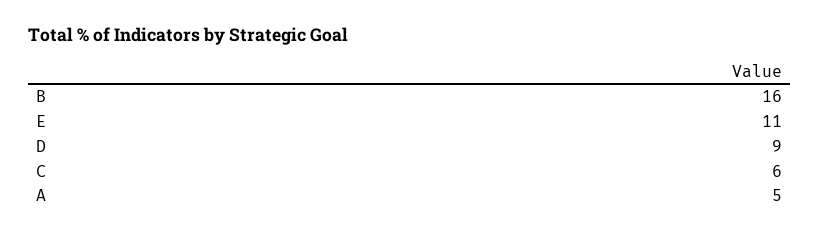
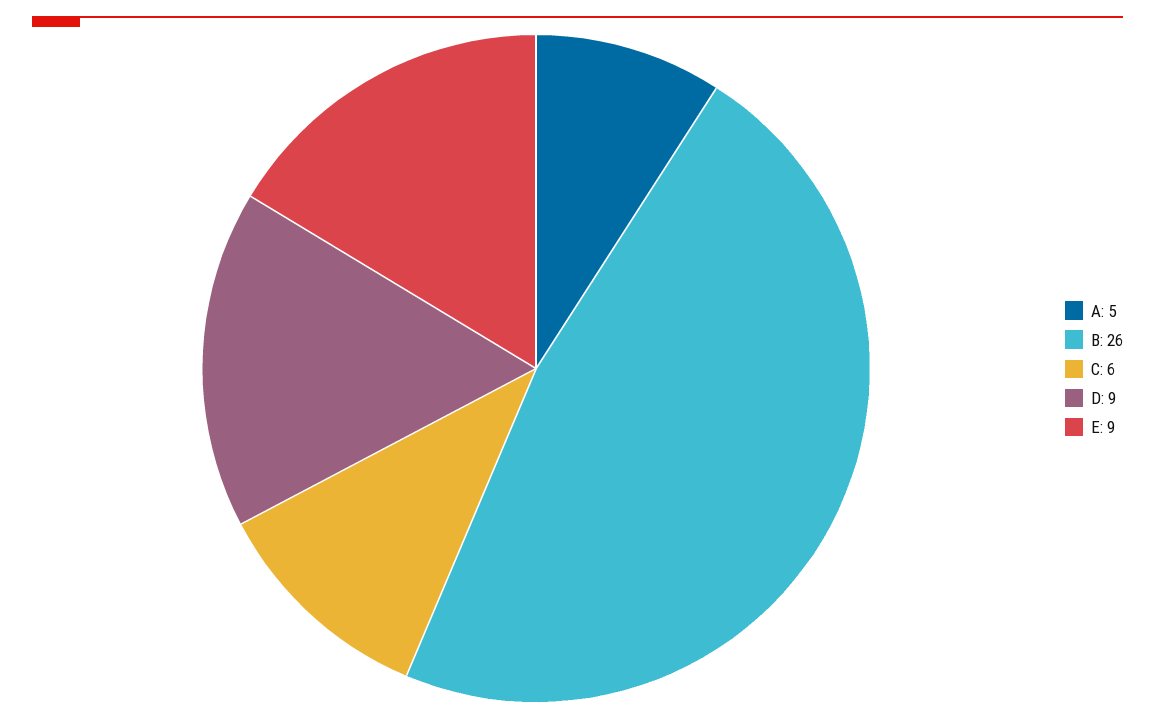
  {
-   "B": 16,
+   "B": 26,
-   "E": 11,
+   "E": 9,
    "D": 9,
    "C": 6,
    "A": 5
  }

